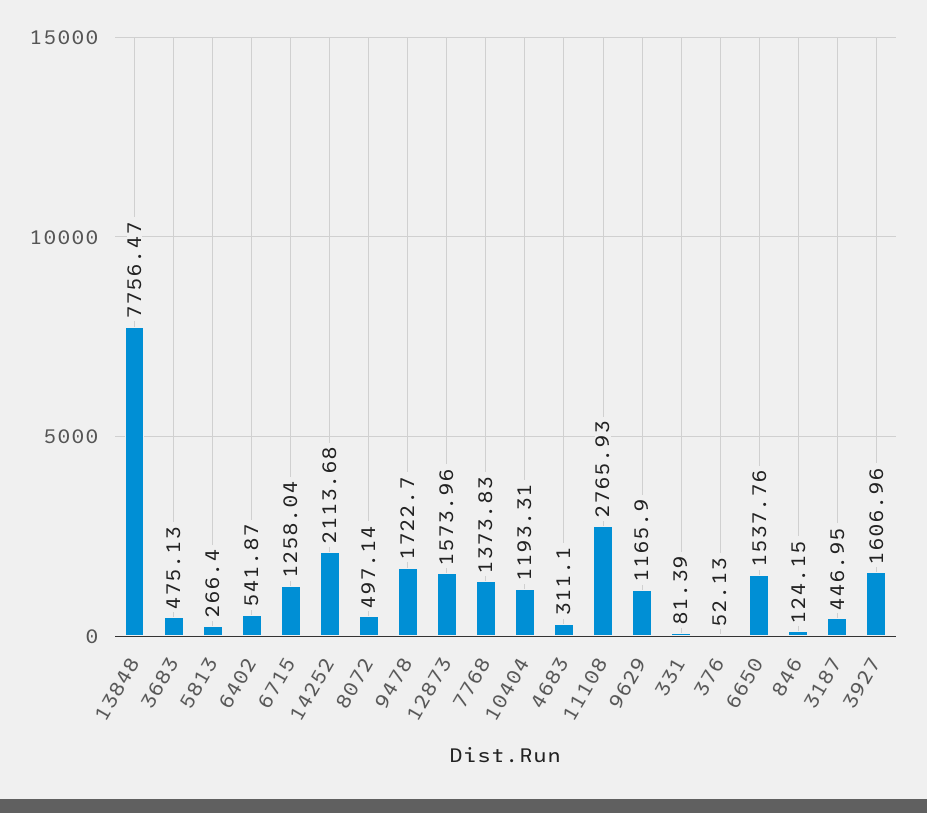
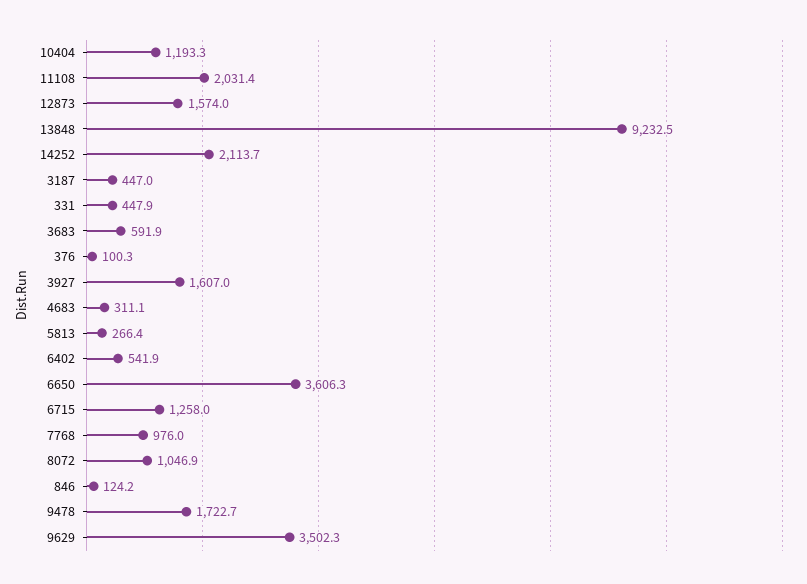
  {
-   "13848": 7756.47,
+   "13848": 9232.5,
-   "3683": 475.13,
+   "3683": 591.9,
    "5813": 266.4,
    "6402": 541.87,
    "6715": 1258.04,
    "14252": 2113.68,
-   "8072": 497.14,
+   "8072": 1046.9,
    "9478": 1722.7,
    "12873": 1573.96,
-   "7768": 1373.83,
+   "7768": 976,
    "10404": 1193.31,
    "4683": 311.1,
-   "11108": 2765.93,
+   "11108": 2031.4,
-   "9629": 1165.9,
+   "9629": 3502.3,
-   "331": 81.39,
+   "331": 447.9,
-   "376": 52.13,
+   "376": 100.3,
-   "6650": 1537.76,
+   "6650": 3606.3,
    "846": 124.15,
    "3187": 446.95,
    "3927": 1606.96
  }

